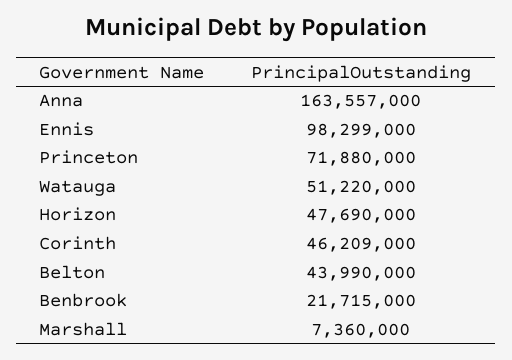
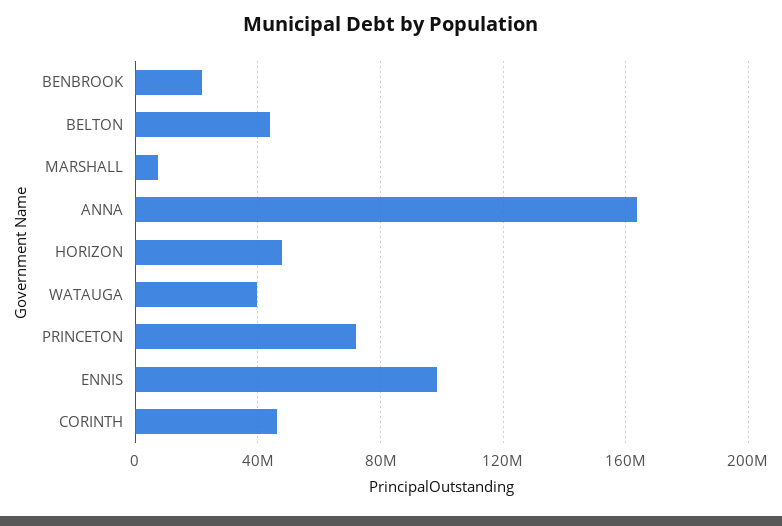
  {
    "Anna": 163557000,
    "Ennis": 98299000,
    "Princeton": 71880000,
-   "Watauga": 51220000,
+   "Watauga": 40000000,
    "Horizon": 47690000,
    "Corinth": 46209000,
    "Belton": 43990000,
    "Benbrook": 21715000,
    "Marshall": 7360000
  }

